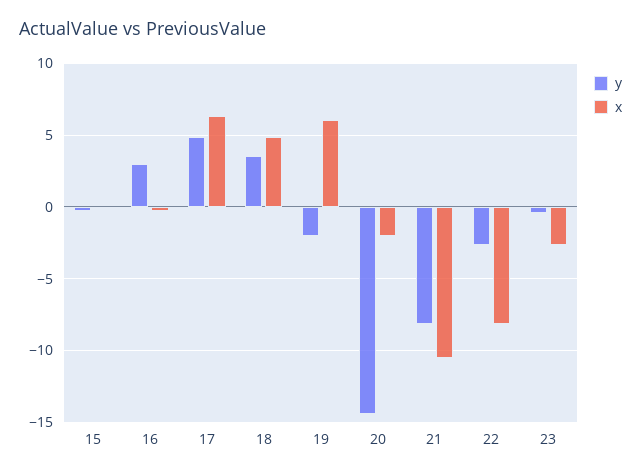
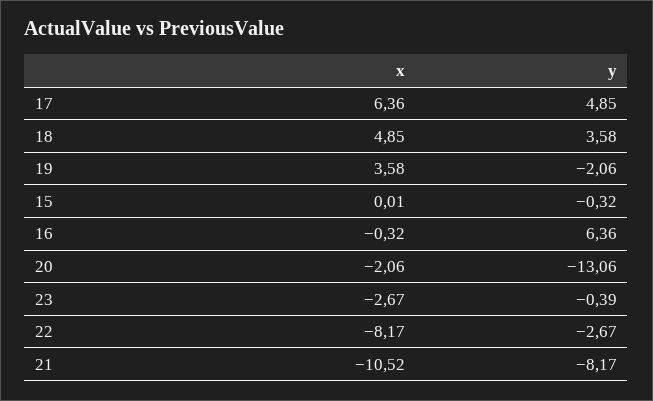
  {
    "y": {
      "15": -0.32,
-     "16": 3,
+     "16": 6.36,
      "17": 4.85,
      "18": 3.58,
      "19": -2.06,
-     "20": -14.5,
+     "20": -13.06,
      "21": -8.17,
      "22": -2.67,
      "23": -0.39
    },
    "x": {
      "15": 0.01,
      "16": -0.32,
      "17": 6.36,
      "18": 4.85,
-     "19": 6,
+     "19": 3.58,
      "20": -2.06,
      "21": -10.52,
      "22": -8.17,
      "23": -2.67
    }
  }

